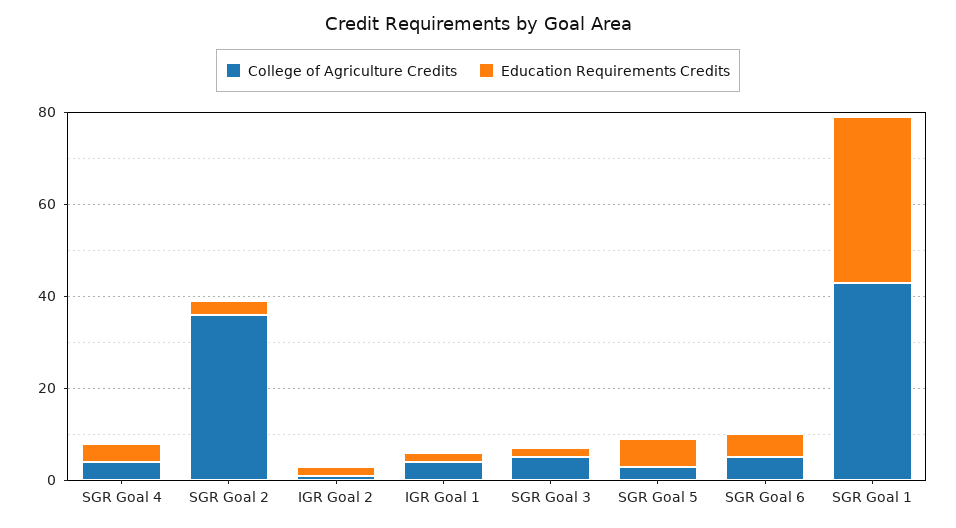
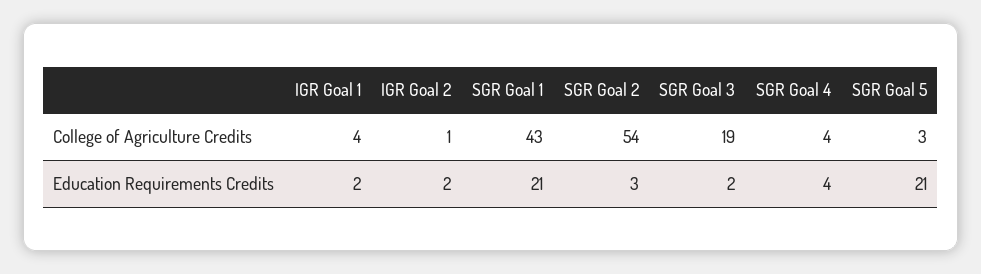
  {
    "College of Agriculture Credits": {
      "SGR Goal 4": 4,
-     "SGR Goal 2": 35,
+     "SGR Goal 2": 54,
      "IGR Goal 2": 1,
      "IGR Goal 1": 4,
-     "SGR Goal 3": 5,
+     "SGR Goal 3": 19,
      "SGR Goal 5": 3,
-     "SGR Goal 6": 5,
      "SGR Goal 1": 43
    },
    "Education Requirements Credits": {
      "SGR Goal 4": 4,
      "SGR Goal 2": 3,
      "IGR Goal 2": 2,
      "IGR Goal 1": 2,
      "SGR Goal 3": 2,
-     "SGR Goal 5": 5,
+     "SGR Goal 5": 21,
-     "SGR Goal 6": 5,
-     "SGR Goal 1": 35
+     "SGR Goal 1": 21
    }
  }

